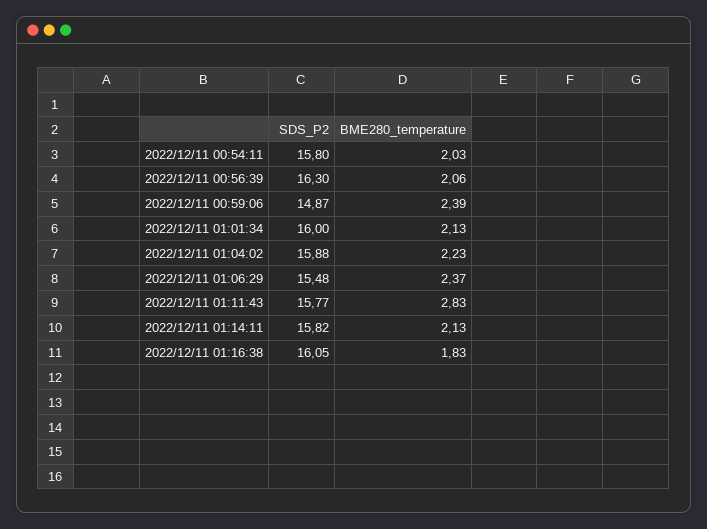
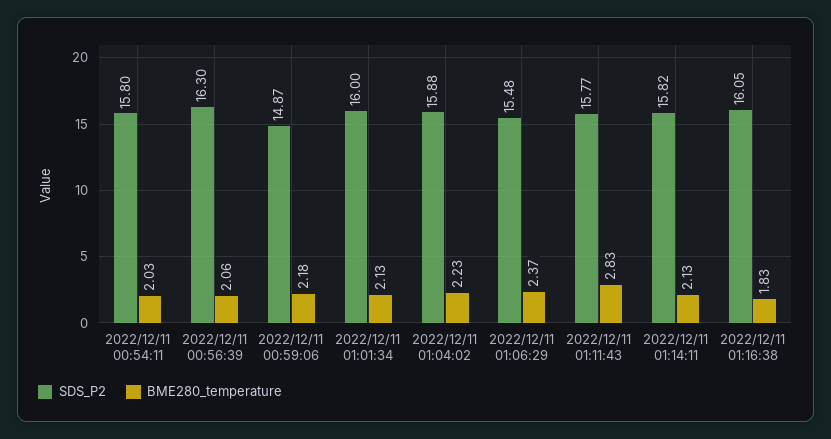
  {
    "SDS_P2": {
      "2022/12/11 00:54:11": 15.8,
      "2022/12/11 00:56:39": 16.3,
      "2022/12/11 00:59:06": 14.87,
      "2022/12/11 01:01:34": 16,
      "2022/12/11 01:04:02": 15.88,
      "2022/12/11 01:06:29": 15.48,
      "2022/12/11 01:11:43": 15.77,
      "2022/12/11 01:14:11": 15.82,
      "2022/12/11 01:16:38": 16.05
    },
    "BME280_temperature": {
      "2022/12/11 00:54:11": 2.03,
      "2022/12/11 00:56:39": 2.06,
-     "2022/12/11 00:59:06": 2.39,
+     "2022/12/11 00:59:06": 2.18,
      "2022/12/11 01:01:34": 2.13,
      "2022/12/11 01:04:02": 2.23,
      "2022/12/11 01:06:29": 2.37,
      "2022/12/11 01:11:43": 2.83,
      "2022/12/11 01:14:11": 2.13,
      "2022/12/11 01:16:38": 1.83
    }
  }

